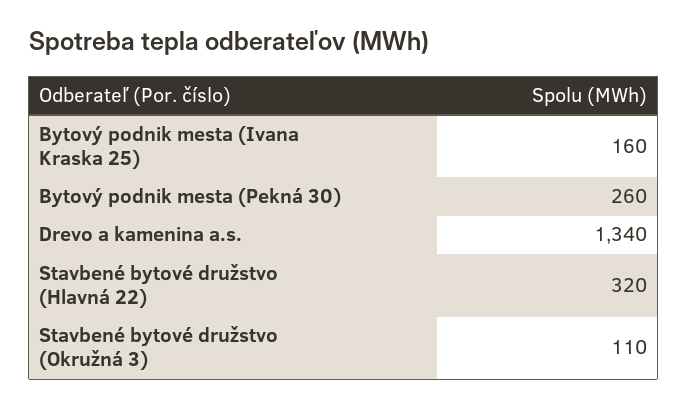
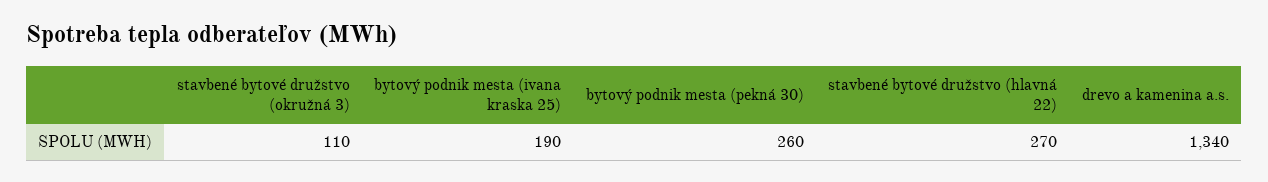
  {
-   "Bytový podnik mesta (Ivana Kraska 25)": 160,
+   "Bytový podnik mesta (Ivana Kraska 25)": 190,
    "Bytový podnik mesta (Pekná 30)": 260,
    "Drevo a kamenina a.s.": 1340,
-   "Stavbené bytové družstvo (Hlavná 22)": 320,
+   "Stavbené bytové družstvo (Hlavná 22)": 270,
    "Stavbené bytové družstvo (Okružná 3)": 110
  }

